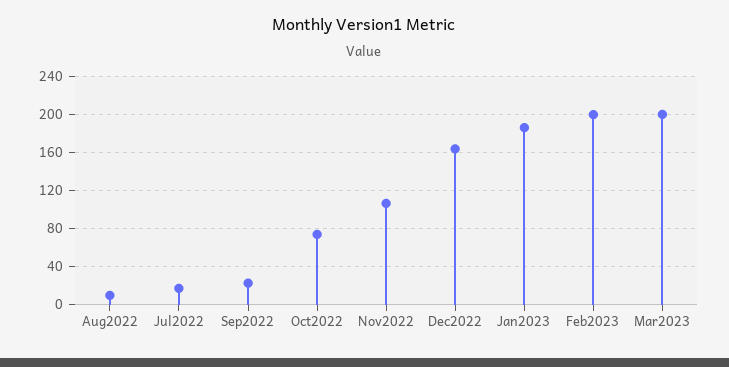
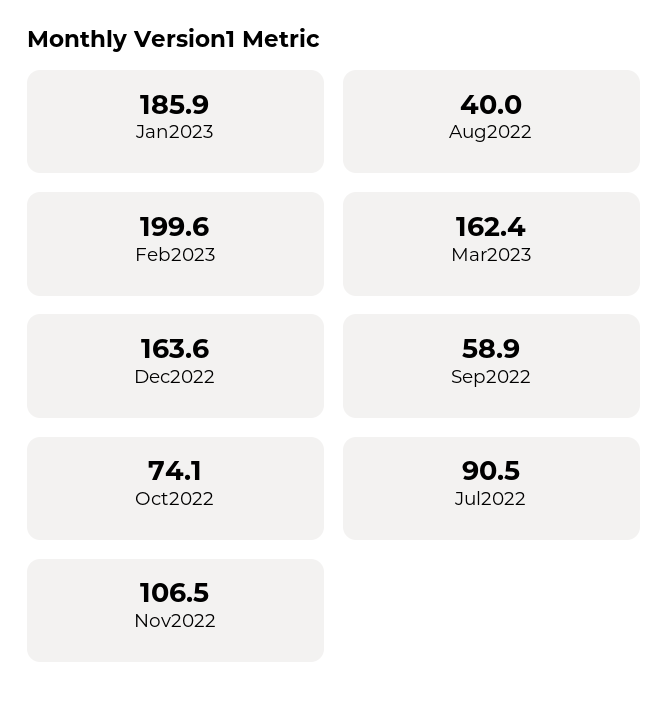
  {
-   "Aug2022": 10,
+   "Aug2022": 40,
-   "Jul2022": 20,
+   "Jul2022": 90.5,
-   "Sep2022": 20,
+   "Sep2022": 58.9,
    "Oct2022": 74.1,
    "Nov2022": 106.5,
    "Dec2022": 163.6,
    "Jan2023": 185.9,
    "Feb2023": 199.6,
-   "Mar2023": 200
+   "Mar2023": 162.4
  }

